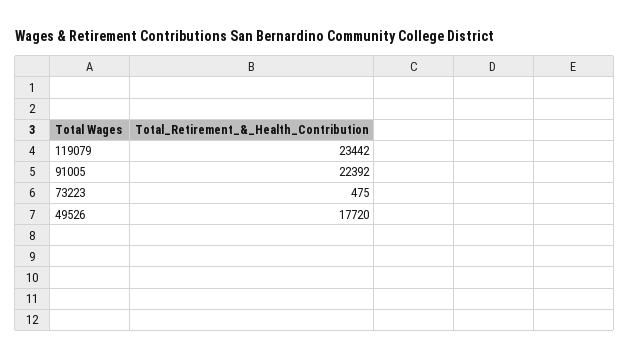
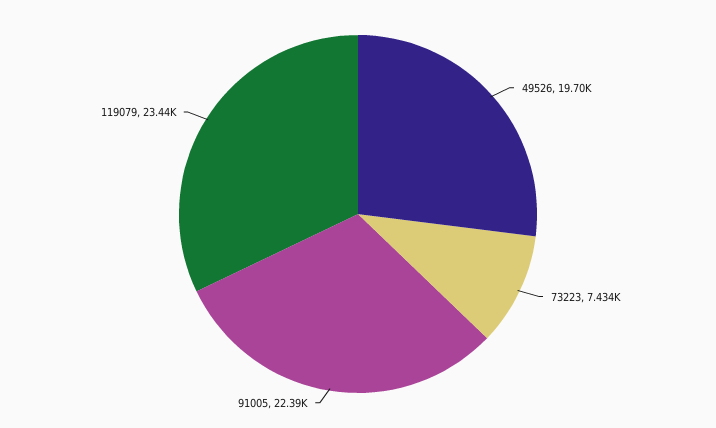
  {
    "119079": 23442,
    "91005": 22392,
-   "73223": 475,
+   "73223": 7434,
-   "49526": 17720
+   "49526": 19700
  }

